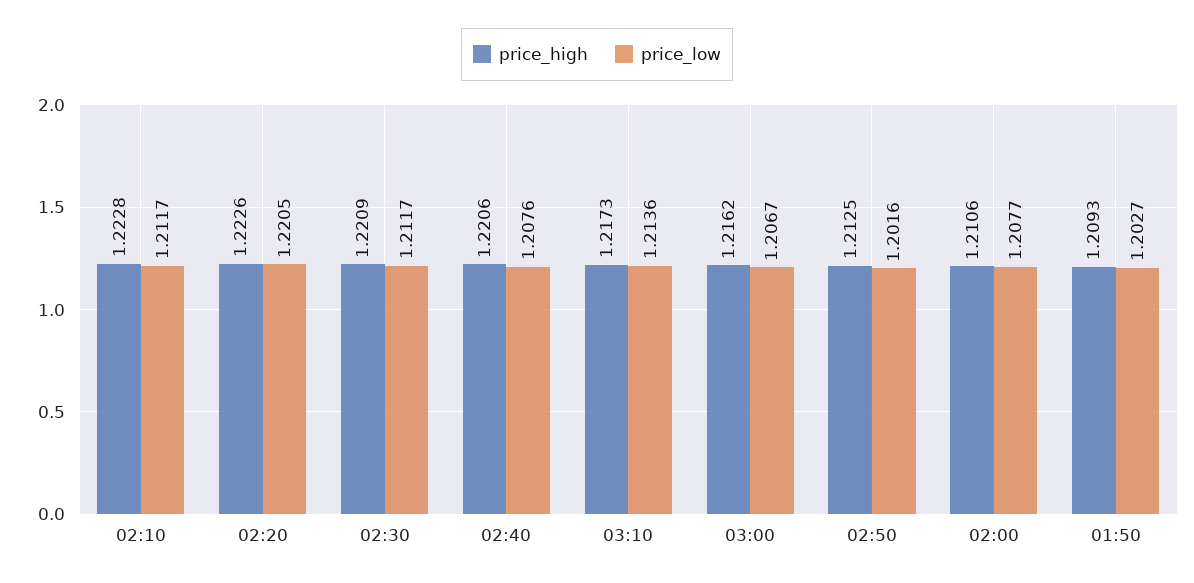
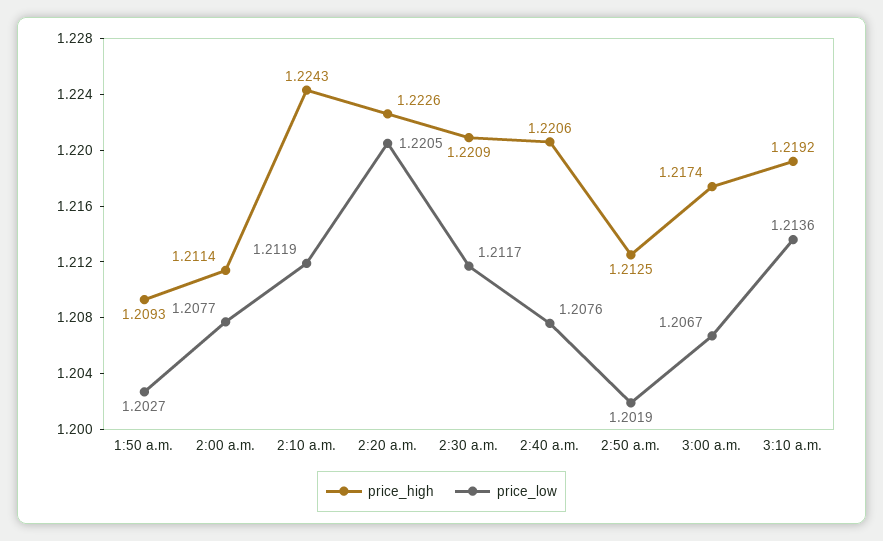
  {
    "price_high": {
-     "02:10": 1.2228,
+     "02:10": 1.2243,
      "02:20": 1.2226,
      "02:30": 1.2209,
      "02:40": 1.2206,
-     "03:10": 1.2173,
+     "03:10": 1.2192,
-     "03:00": 1.2162,
+     "03:00": 1.2174,
      "02:50": 1.2125,
-     "02:00": 1.2106,
+     "02:00": 1.2114,
      "01:50": 1.2093
    },
    "price_low": {
-     "02:10": 1.2117,
+     "02:10": 1.2119,
      "02:20": 1.2205,
      "02:30": 1.2117,
      "02:40": 1.2076,
      "03:10": 1.2136,
      "03:00": 1.2067,
-     "02:50": 1.2016,
+     "02:50": 1.2019,
      "02:00": 1.2077,
      "01:50": 1.2027
    }
  }

